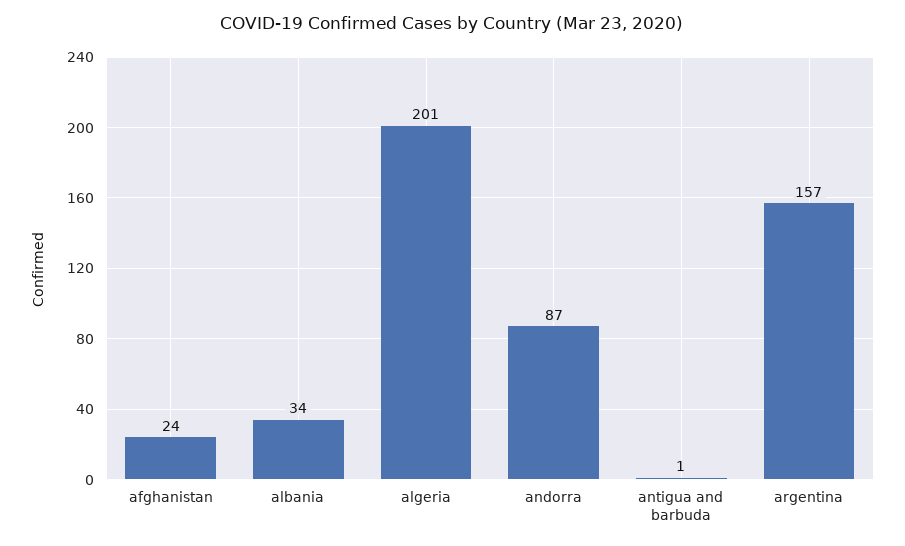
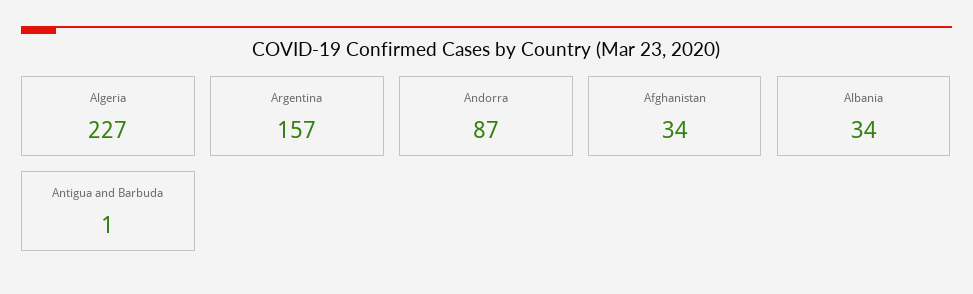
  {
-   "afghanistan": 24,
+   "afghanistan": 34,
    "albania": 34,
-   "algeria": 201,
+   "algeria": 227,
    "andorra": 87,
    "antigua and barbuda": 1,
    "argentina": 157
  }

